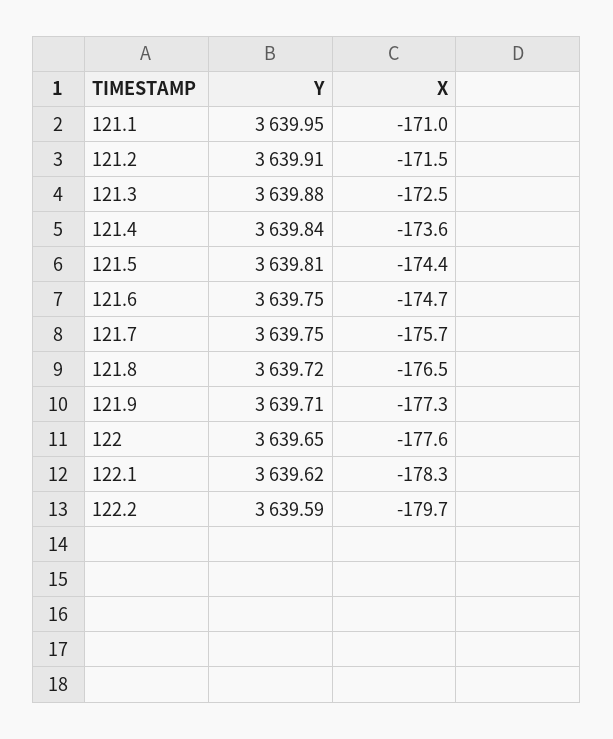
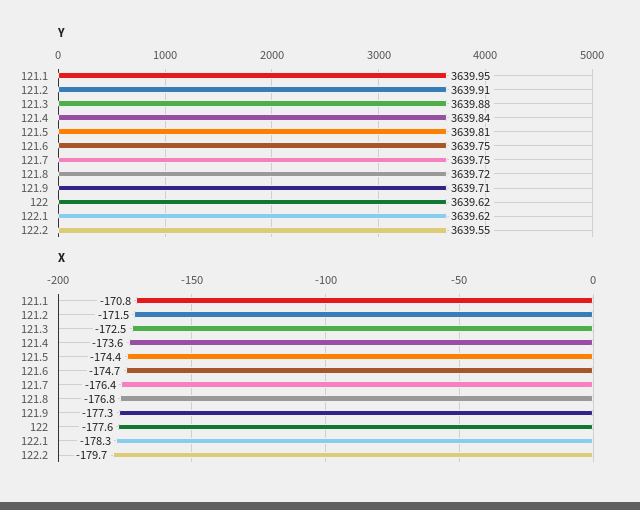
  {
    "Y": {
      "121.1": 3639.95,
      "121.2": 3639.91,
      "121.3": 3639.88,
      "121.4": 3639.84,
      "121.5": 3639.81,
      "121.6": 3639.75,
      "121.7": 3639.75,
      "121.8": 3639.72,
      "121.9": 3639.71,
-     "122": 3639.65,
+     "122": 3639.62,
      "122.1": 3639.62,
-     "122.2": 3639.59
+     "122.2": 3639.55
    },
    "X": {
-     "121.1": -171,
+     "121.1": -170.8,
      "121.2": -171.5,
      "121.3": -172.5,
      "121.4": -173.6,
      "121.5": -174.4,
      "121.6": -174.7,
-     "121.7": -175.7,
+     "121.7": -176.4,
-     "121.8": -176.5,
+     "121.8": -176.8,
      "121.9": -177.3,
      "122": -177.6,
      "122.1": -178.3,
      "122.2": -179.7
    }
  }

